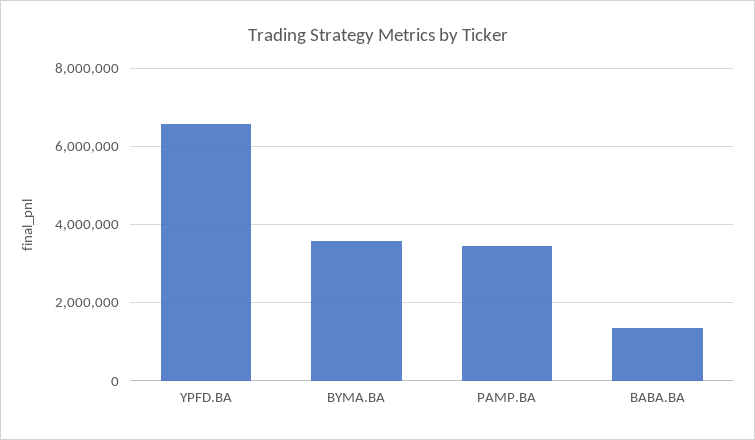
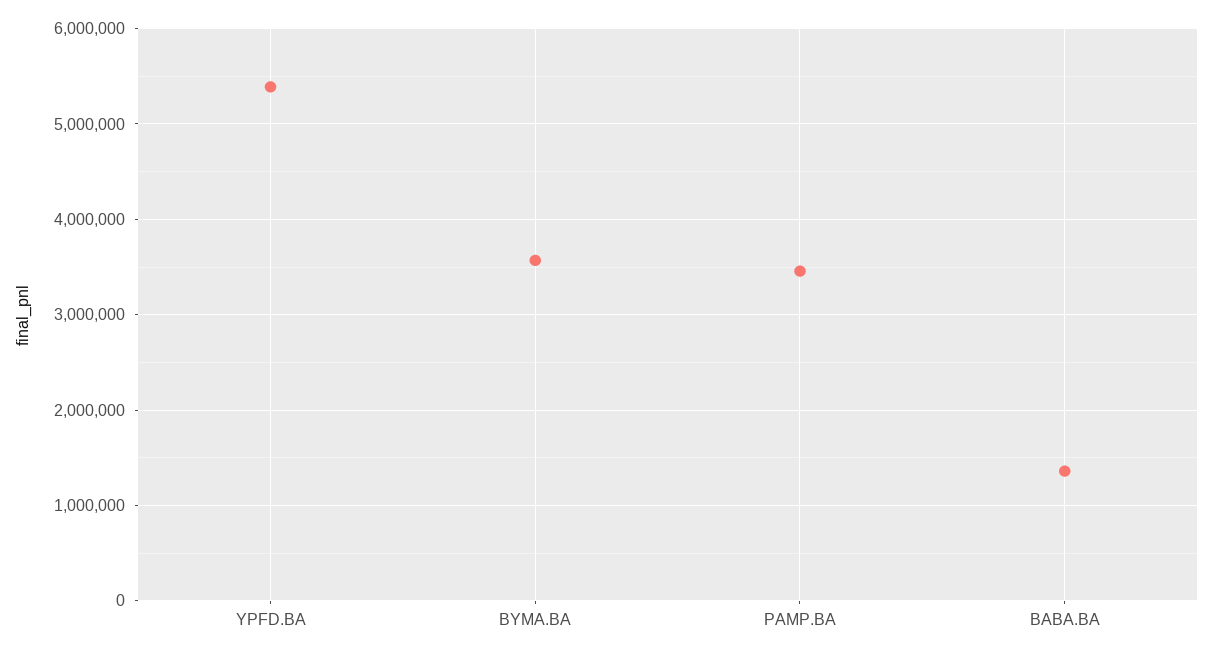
  {
-   "YPFD.BA": 6600000,
+   "YPFD.BA": 5400000,
    "BYMA.BA": 3600000,
    "PAMP.BA": 3500000,
    "BABA.BA": 1400000
  }

